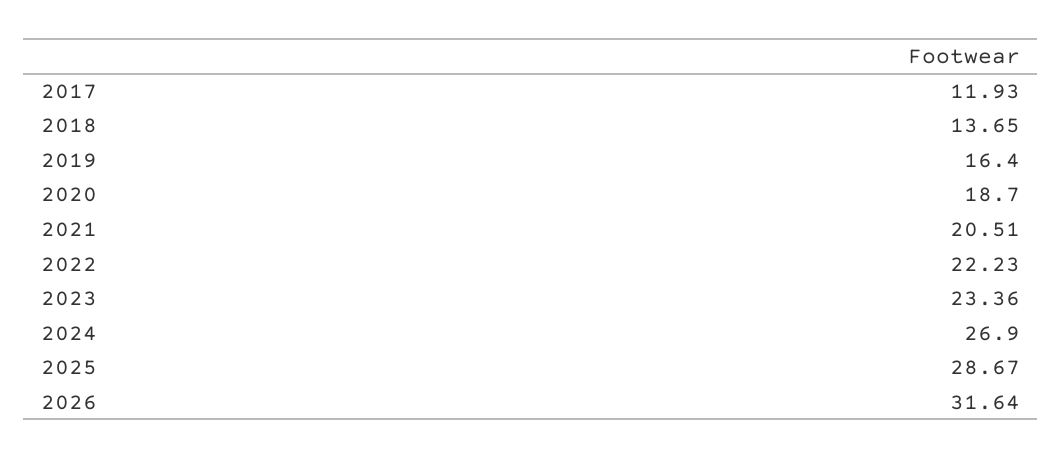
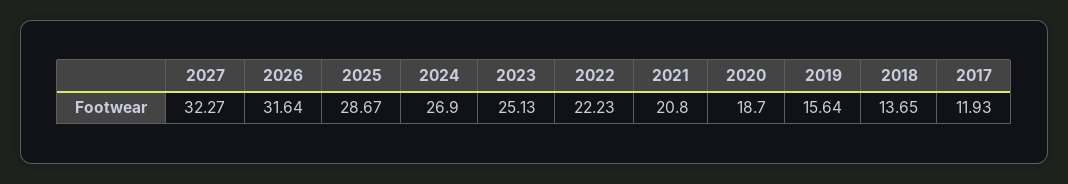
  {
    "2017": 11.93,
    "2018": 13.65,
-   "2019": 16.4,
+   "2019": 15.64,
    "2020": 18.7,
-   "2021": 20.51,
+   "2021": 20.8,
    "2022": 22.23,
-   "2023": 23.36,
+   "2023": 25.13,
    "2024": 26.9,
    "2025": 28.67,
-   "2026": 31.64
+   "2026": 31.64,
+   "2027": 32.27
  }

